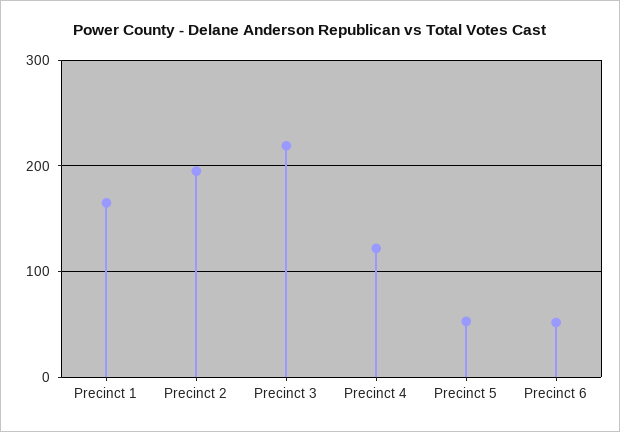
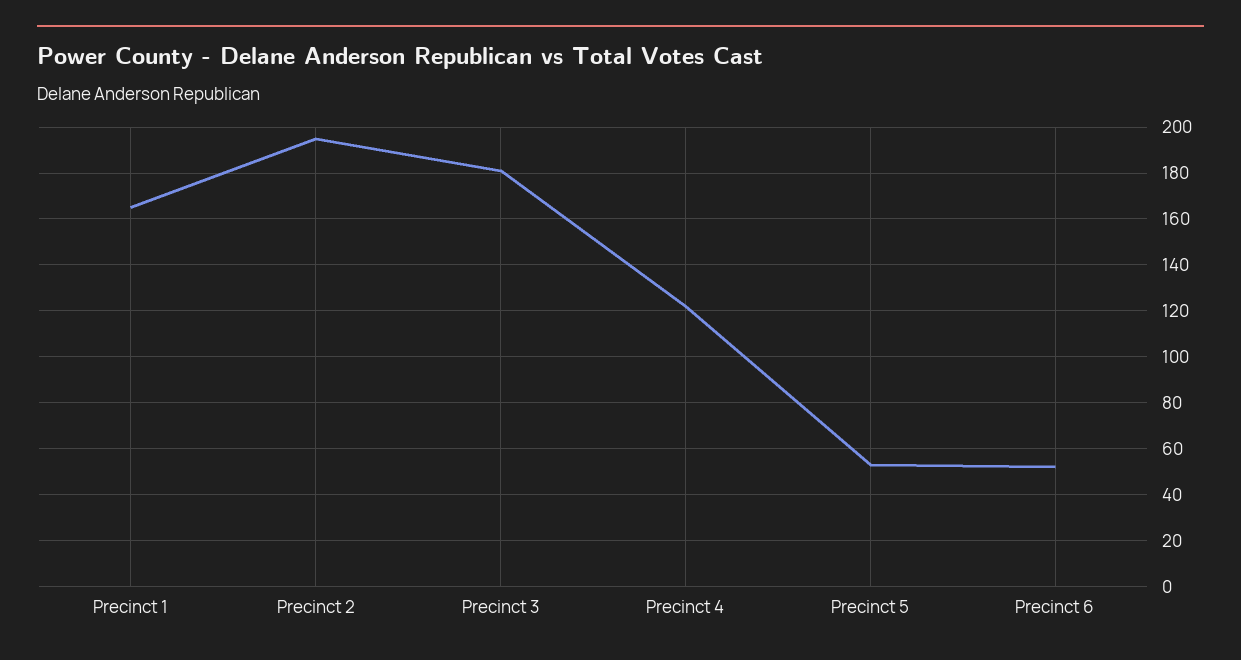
  {
    "Precinct 1": 165,
    "Precinct 2": 195,
-   "Precinct 3": 220,
+   "Precinct 3": 180,
    "Precinct 4": 120,
    "Precinct 5": 55,
    "Precinct 6": 50
  }

